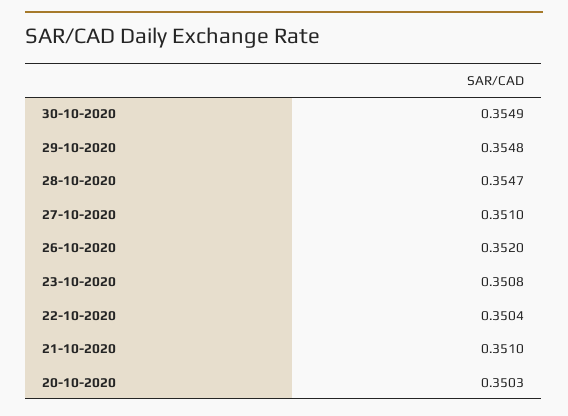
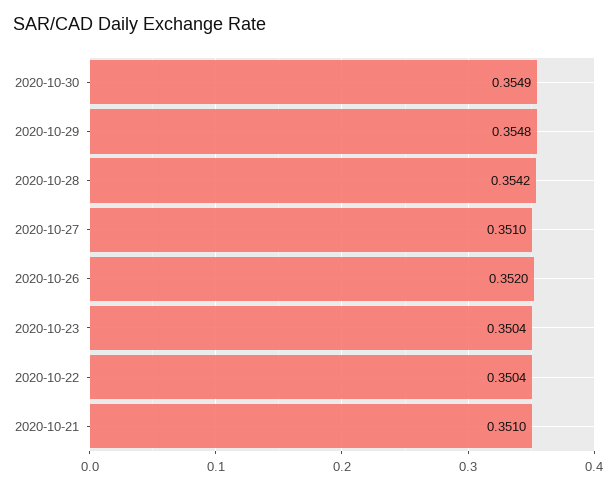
  {
    "30-10-2020": 0.3549,
    "29-10-2020": 0.3548,
-   "28-10-2020": 0.3547,
+   "28-10-2020": 0.3542,
    "27-10-2020": 0.351,
    "26-10-2020": 0.352,
-   "23-10-2020": 0.3508,
+   "23-10-2020": 0.3504,
    "22-10-2020": 0.3504,
-   "21-10-2020": 0.351,
+   "21-10-2020": 0.351
-   "20-10-2020": 0.3503
  }

